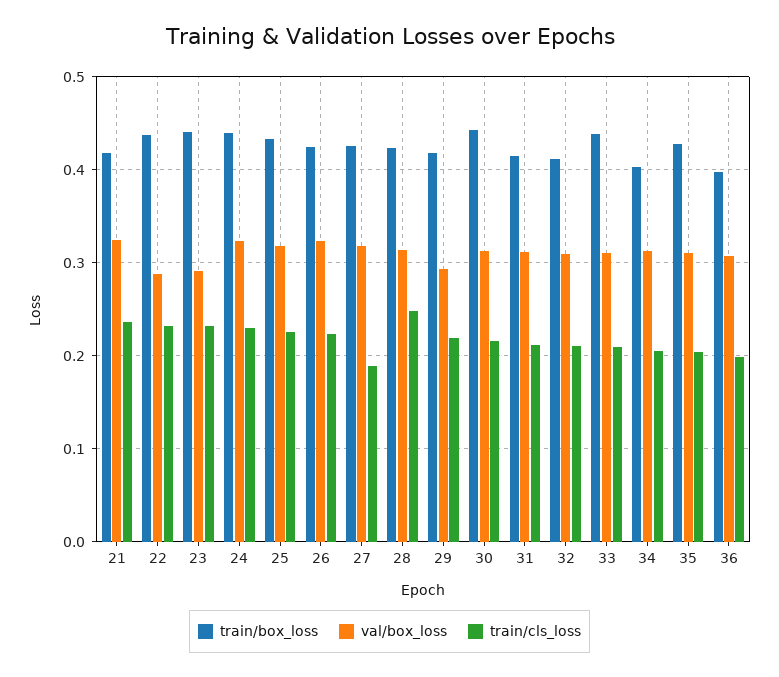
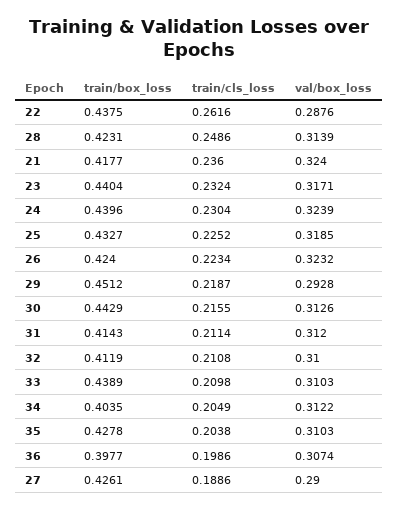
  {
    "train/box_loss": {
      "21": 0.4177,
      "22": 0.4375,
      "23": 0.4404,
      "24": 0.4396,
      "25": 0.4327,
      "26": 0.424,
      "27": 0.4261,
      "28": 0.4231,
-     "29": 0.42,
+     "29": 0.4512,
      "30": 0.4429,
      "31": 0.4143,
      "32": 0.4119,
      "33": 0.4389,
      "34": 0.4035,
      "35": 0.4278,
      "36": 0.3977
    },
    "val/box_loss": {
      "21": 0.324,
      "22": 0.2876,
-     "23": 0.29,
+     "23": 0.3171,
      "24": 0.3239,
      "25": 0.3185,
      "26": 0.3232,
-     "27": 0.32,
+     "27": 0.29,
      "28": 0.3139,
      "29": 0.2928,
      "30": 0.3126,
      "31": 0.312,
      "32": 0.31,
      "33": 0.3103,
      "34": 0.3122,
      "35": 0.3103,
      "36": 0.3074
    },
    "train/cls_loss": {
      "21": 0.236,
-     "22": 0.23,
+     "22": 0.2616,
      "23": 0.2324,
      "24": 0.2304,
      "25": 0.2252,
      "26": 0.2234,
      "27": 0.1886,
      "28": 0.2486,
      "29": 0.2187,
      "30": 0.2155,
      "31": 0.2114,
      "32": 0.2108,
      "33": 0.2098,
      "34": 0.2049,
      "35": 0.2038,
      "36": 0.1986
    }
  }

